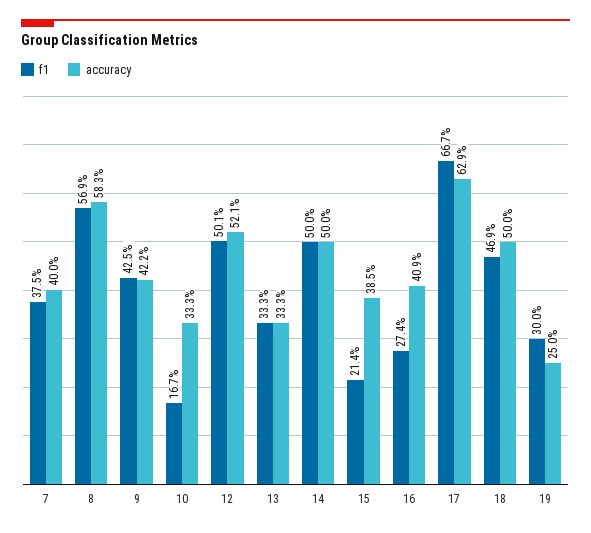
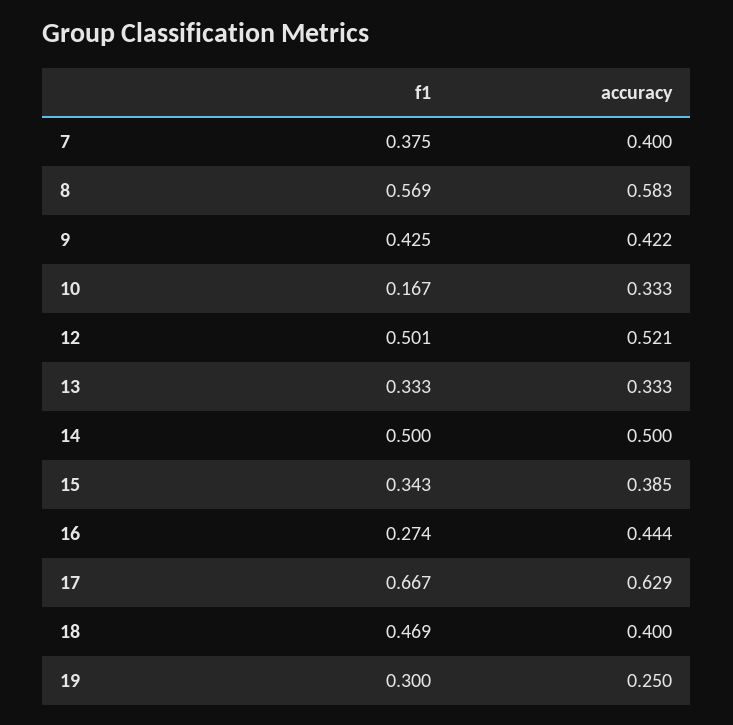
  {
    "f1": {
      "7": 0.375,
      "8": 0.569,
      "9": 0.425,
      "10": 0.167,
      "12": 0.501,
      "13": 0.333,
      "14": 0.5,
-     "15": 0.214,
+     "15": 0.343,
      "16": 0.274,
      "17": 0.667,
      "18": 0.469,
      "19": 0.3
    },
    "accuracy": {
      "7": 0.4,
      "8": 0.583,
      "9": 0.422,
      "10": 0.333,
      "12": 0.521,
      "13": 0.333,
      "14": 0.5,
      "15": 0.385,
-     "16": 0.409,
+     "16": 0.444,
      "17": 0.629,
-     "18": 0.5,
+     "18": 0.4,
      "19": 0.25
    }
  }

